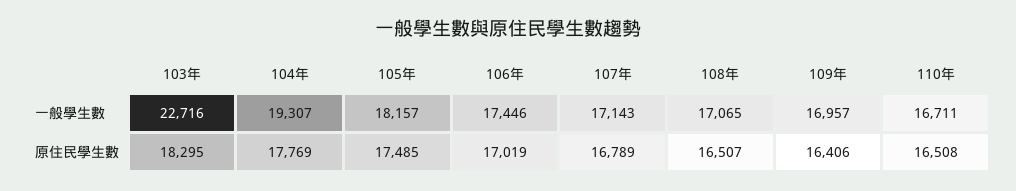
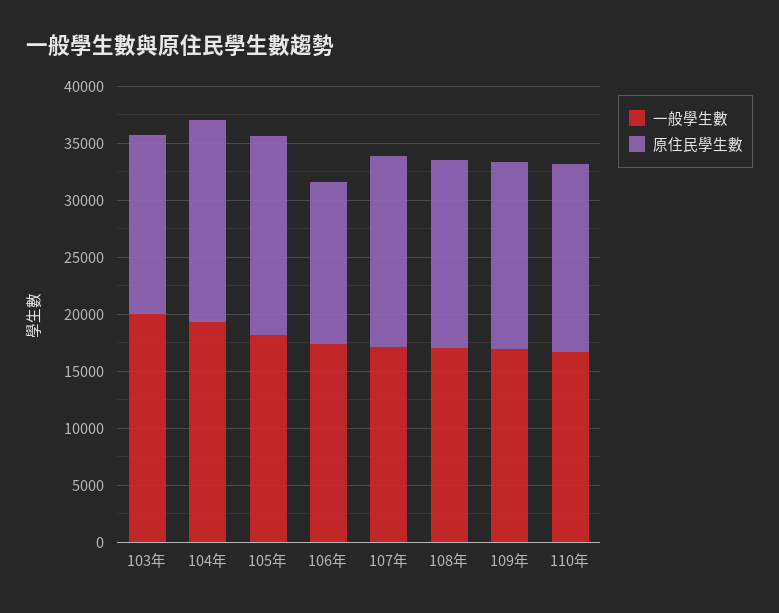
  {
    "一般學生數": {
-     "103年": 22716,
+     "103年": 20000,
      "104年": 19307,
      "105年": 18157,
      "106年": 17446,
      "107年": 17143,
      "108年": 17065,
      "109年": 16957,
      "110年": 16711
    },
    "原住民學生數": {
-     "103年": 18295,
+     "103年": 16000,
      "104年": 17769,
      "105年": 17485,
-     "106年": 17019,
+     "106年": 14000,
      "107年": 16789,
      "108年": 16507,
      "109年": 16406,
      "110年": 16508
    }
  }

